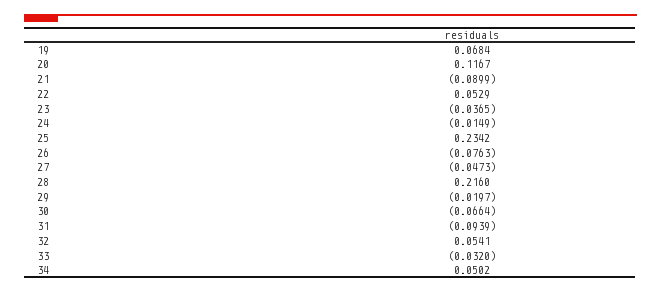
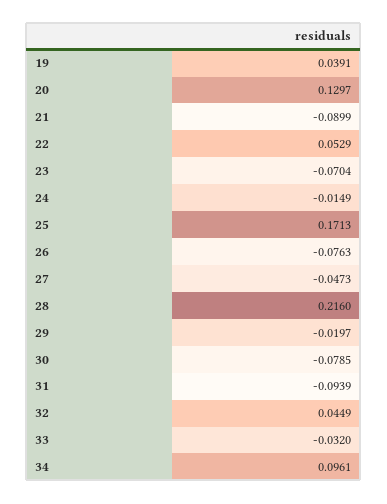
  {
-   "19": 0.0684,
+   "19": 0.0391,
-   "20": 0.1167,
+   "20": 0.1297,
    "21": -0.0899,
    "22": 0.0529,
-   "23": -0.0365,
+   "23": -0.0704,
    "24": -0.0149,
-   "25": 0.2342,
+   "25": 0.1713,
    "26": -0.0763,
    "27": -0.0473,
    "28": 0.216,
    "29": -0.0197,
-   "30": -0.0664,
+   "30": -0.0785,
    "31": -0.0939,
-   "32": 0.0541,
+   "32": 0.0449,
    "33": -0.032,
-   "34": 0.0502
+   "34": 0.0961
  }

